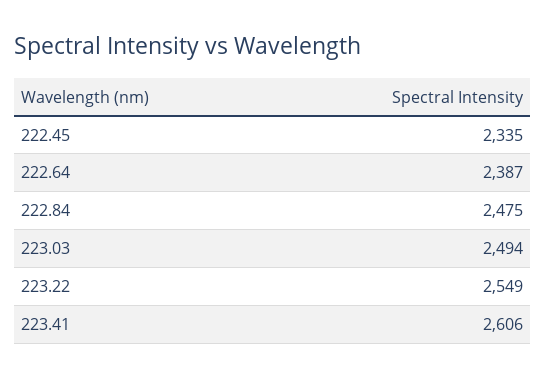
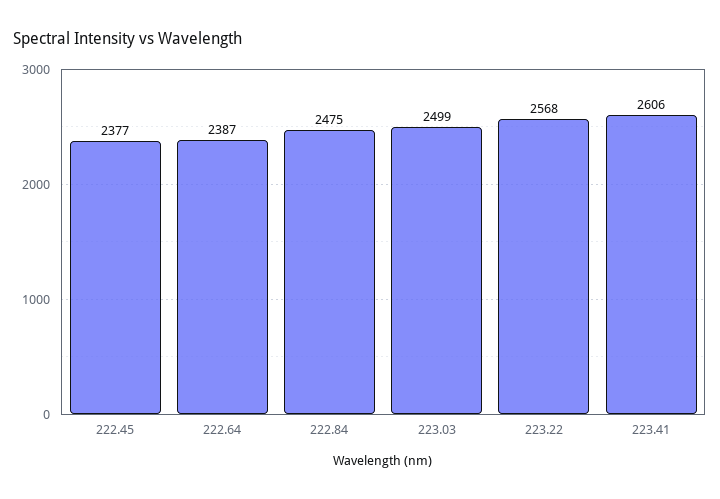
  {
-   "222.45": 2335,
+   "222.45": 2377,
    "222.64": 2387,
    "222.84": 2475,
-   "223.03": 2494,
+   "223.03": 2499,
-   "223.22": 2549,
+   "223.22": 2568,
    "223.41": 2606
  }

